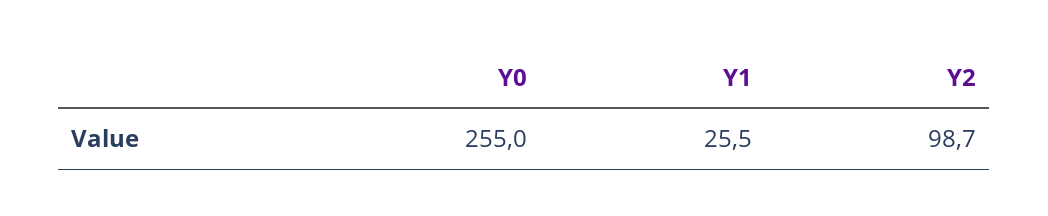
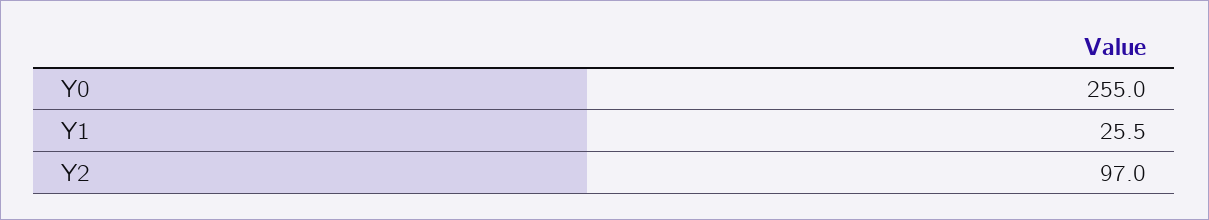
  {
    "Y0": 255,
    "Y1": 25.5,
-   "Y2": 98.7
+   "Y2": 97
  }

